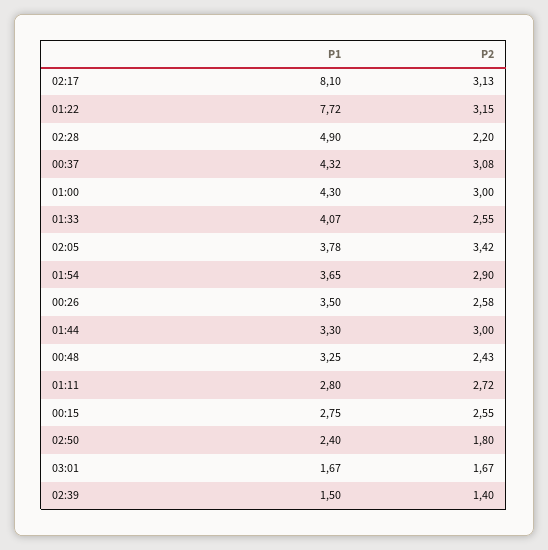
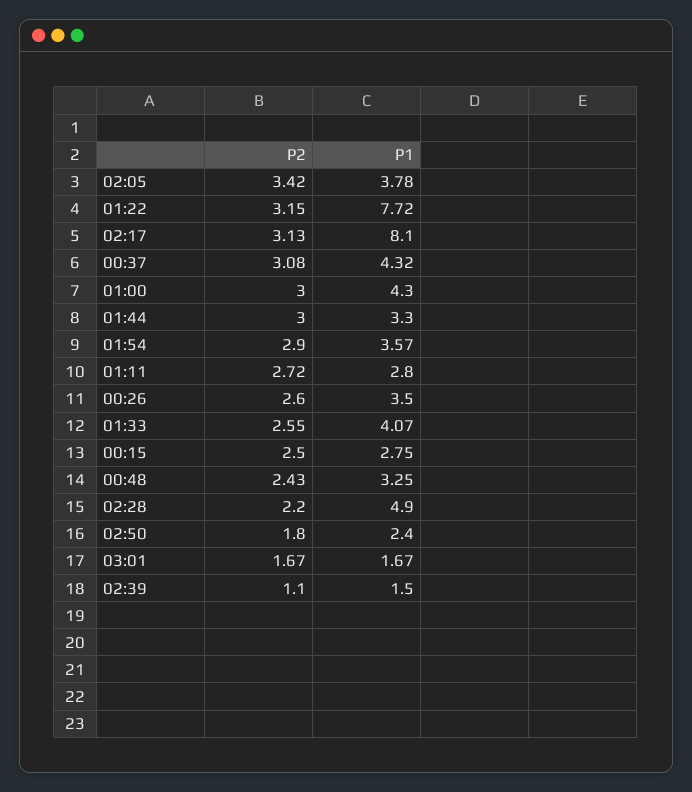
  {
    "P1": {
      "02:17": 8.1,
      "01:22": 7.72,
      "02:28": 4.9,
      "00:37": 4.32,
      "01:00": 4.3,
      "01:33": 4.07,
      "02:05": 3.78,
-     "01:54": 3.65,
+     "01:54": 3.57,
      "00:26": 3.5,
      "01:44": 3.3,
      "00:48": 3.25,
      "01:11": 2.8,
      "00:15": 2.75,
      "02:50": 2.4,
      "03:01": 1.67,
      "02:39": 1.5
    },
    "P2": {
      "02:17": 3.13,
      "01:22": 3.15,
      "02:28": 2.2,
      "00:37": 3.08,
      "01:00": 3,
      "01:33": 2.55,
      "02:05": 3.42,
      "01:54": 2.9,
-     "00:26": 2.58,
+     "00:26": 2.6,
      "01:44": 3,
      "00:48": 2.43,
      "01:11": 2.72,
-     "00:15": 2.55,
+     "00:15": 2.5,
      "02:50": 1.8,
      "03:01": 1.67,
-     "02:39": 1.4
+     "02:39": 1.1
    }
  }

